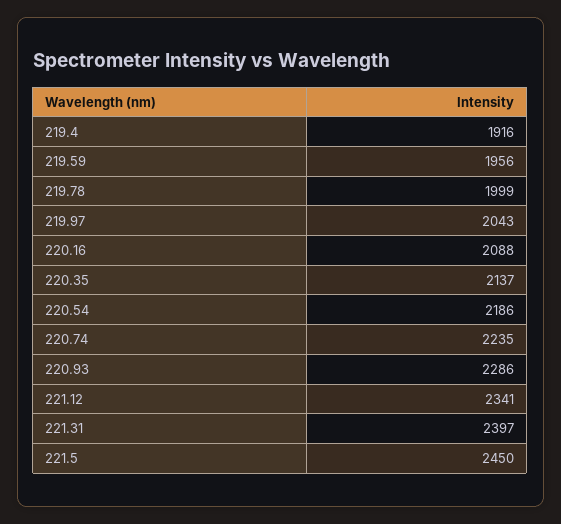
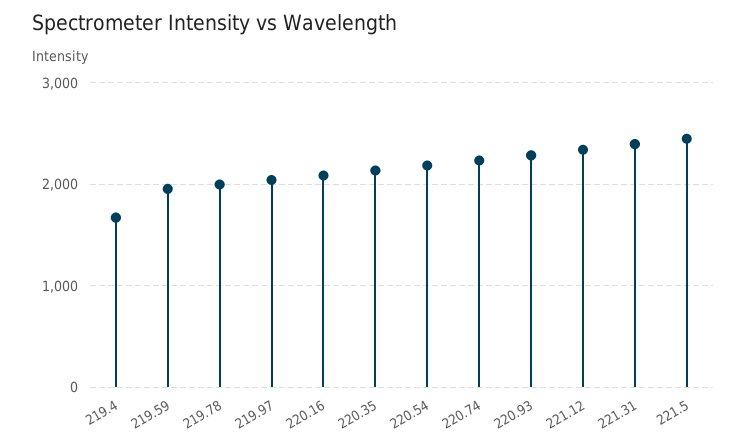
  {
-   "219.4": 1916,
+   "219.4": 1700,
    "219.59": 1956,
    "219.78": 1999,
    "219.97": 2043,
    "220.16": 2088,
    "220.35": 2137,
    "220.54": 2186,
    "220.74": 2235,
    "220.93": 2286,
    "221.12": 2341,
    "221.31": 2397,
    "221.5": 2450
  }

